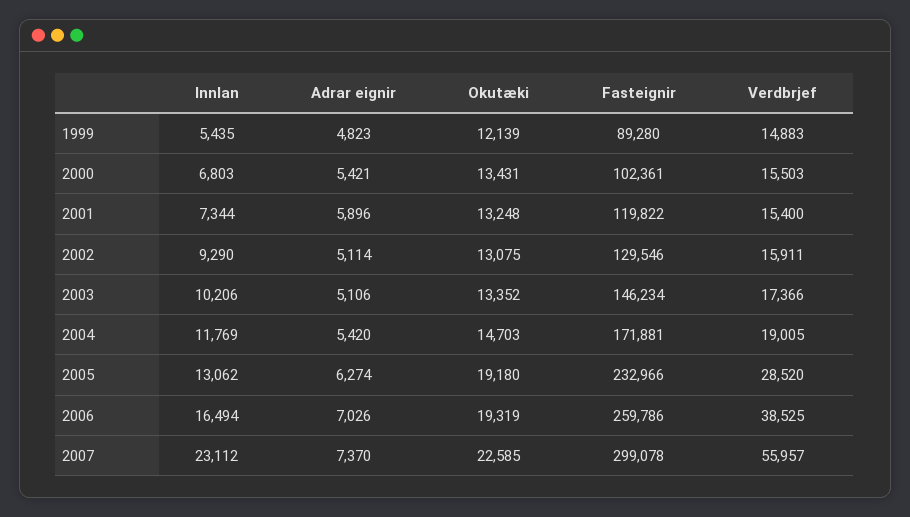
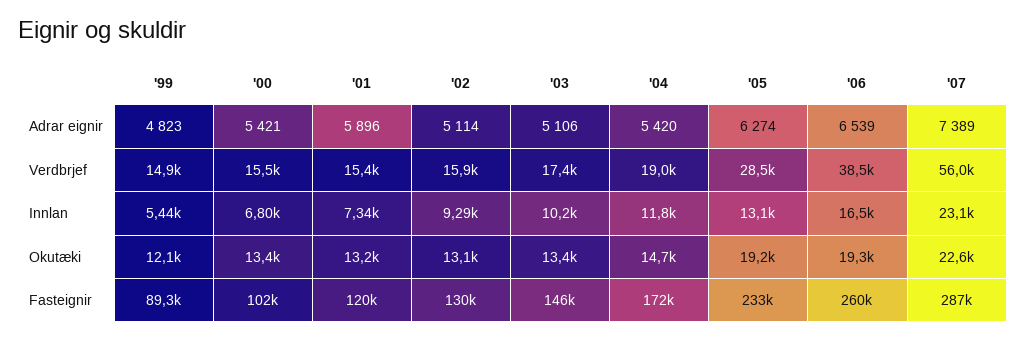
  {
    "Innlan": {
      "1999": 5435,
      "2000": 6803,
      "2001": 7344,
      "2002": 9290,
      "2003": 10206,
      "2004": 11769,
      "2005": 13062,
      "2006": 16494,
      "2007": 23112
    },
    "Adrar eignir": {
      "1999": 4823,
      "2000": 5421,
      "2001": 5896,
      "2002": 5114,
      "2003": 5106,
      "2004": 5420,
      "2005": 6274,
-     "2006": 7026,
+     "2006": 6539,
-     "2007": 7370
+     "2007": 7389
    },
    "Okutæki": {
      "1999": 12139,
      "2000": 13431,
      "2001": 13248,
      "2002": 13075,
      "2003": 13352,
      "2004": 14703,
      "2005": 19180,
      "2006": 19319,
      "2007": 22585
    },
    "Fasteignir": {
      "1999": 89280,
      "2000": 102361,
      "2001": 119822,
      "2002": 129546,
      "2003": 146234,
      "2004": 171881,
      "2005": 232966,
      "2006": 259786,
-     "2007": 299078
+     "2007": 287000
    },
    "Verdbrjef": {
      "1999": 14883,
      "2000": 15503,
      "2001": 15400,
      "2002": 15911,
      "2003": 17366,
      "2004": 19005,
      "2005": 28520,
      "2006": 38525,
      "2007": 55957
    }
  }

